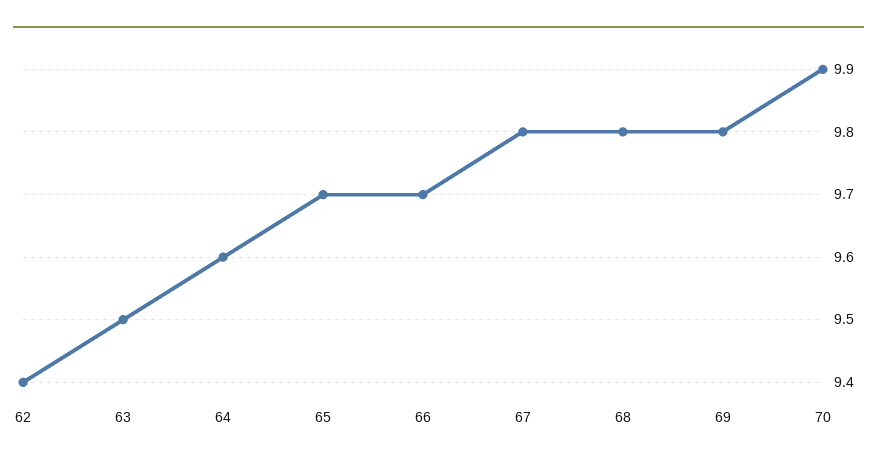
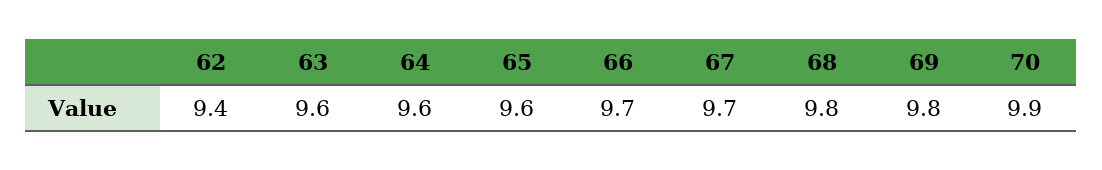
  {
    "62": 9.4,
-   "63": 9.5,
+   "63": 9.6,
    "64": 9.6,
-   "65": 9.7,
+   "65": 9.6,
    "66": 9.7,
-   "67": 9.8,
+   "67": 9.7,
    "68": 9.8,
    "69": 9.8,
    "70": 9.9
  }

